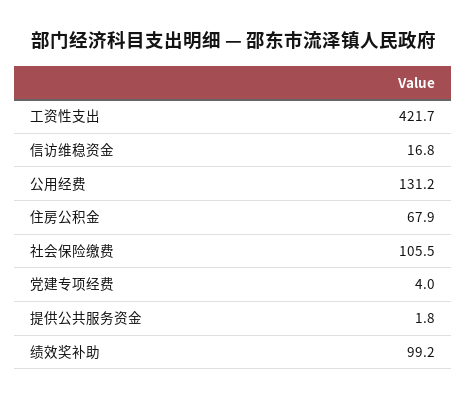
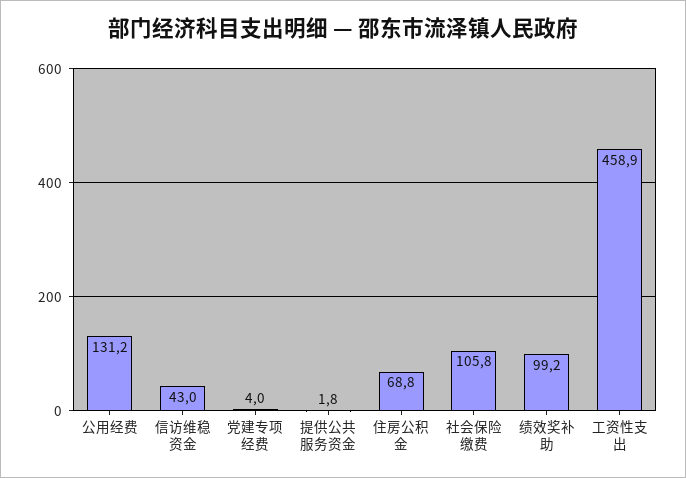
  {
-   "工资性支出": 421.7,
+   "工资性支出": 458.9,
-   "信访维稳资金": 16.8,
+   "信访维稳资金": 43,
    "公用经费": 131.2,
-   "住房公积金": 67.9,
+   "住房公积金": 68.8,
-   "社会保险缴费": 105.5,
+   "社会保险缴费": 105.8,
    "党建专项经费": 4,
    "提供公共服务资金": 1.8,
    "绩效奖补助": 99.2
  }

